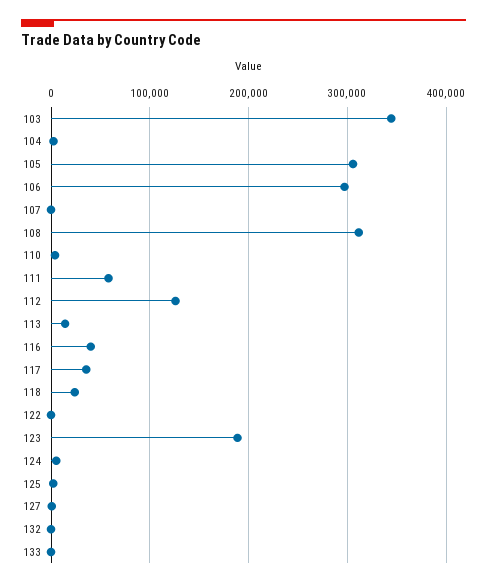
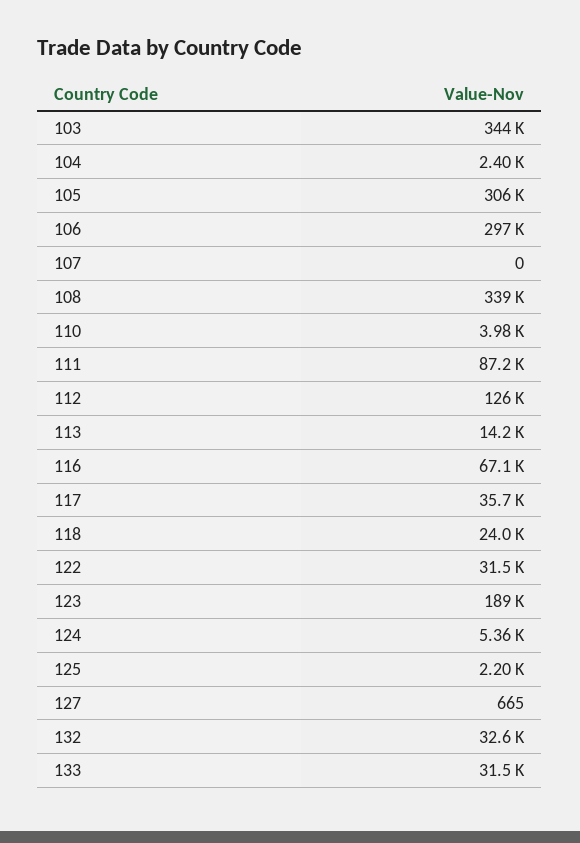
  {
    "103": 344000,
    "104": 2400,
    "105": 306000,
    "106": 297000,
    "107": 0,
-   "108": 310000,
+   "108": 339000,
    "110": 3980,
-   "111": 60000,
+   "111": 87200,
    "112": 126000,
    "113": 14200,
-   "116": 40000,
+   "116": 67100,
    "117": 35700,
    "118": 24000,
-   "122": 0,
+   "122": 31500,
    "123": 189000,
    "124": 5360,
    "125": 2200,
    "127": 665,
-   "132": 0,
+   "132": 32600,
-   "133": 0
+   "133": 31500
  }

